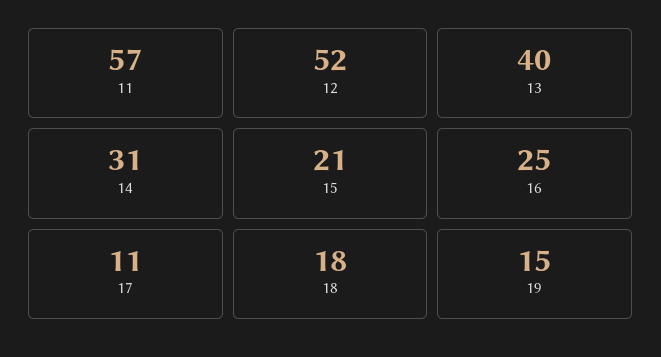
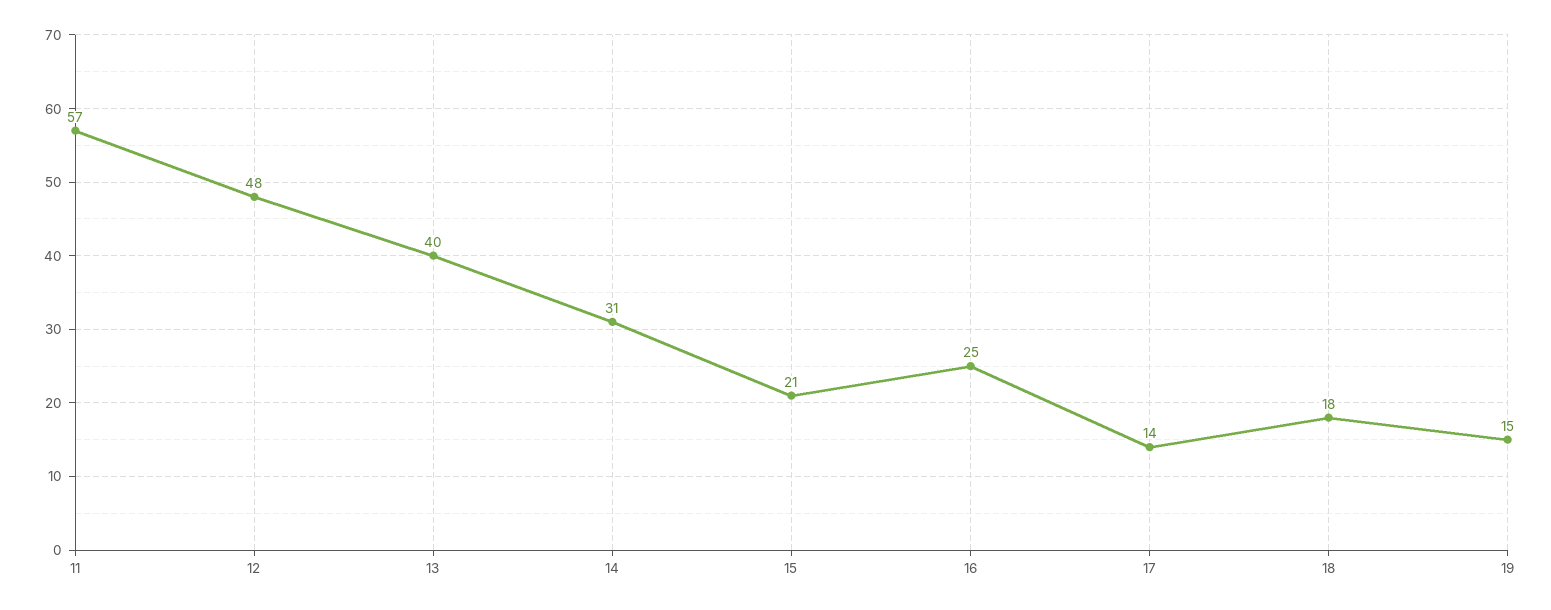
  {
    "11": 57,
-   "12": 52,
+   "12": 48,
    "13": 40,
    "14": 31,
    "15": 21,
    "16": 25,
-   "17": 11,
+   "17": 14,
    "18": 18,
    "19": 15
  }

